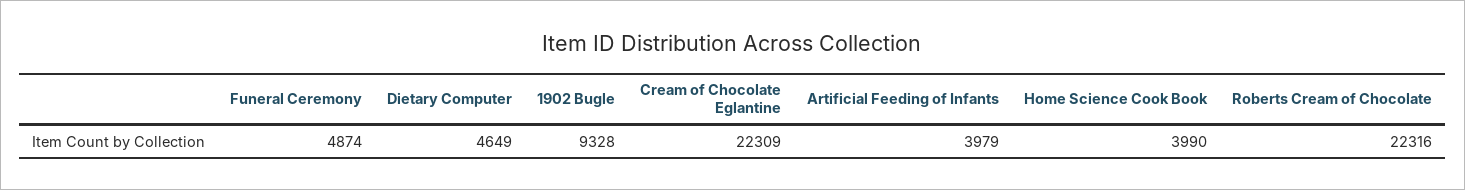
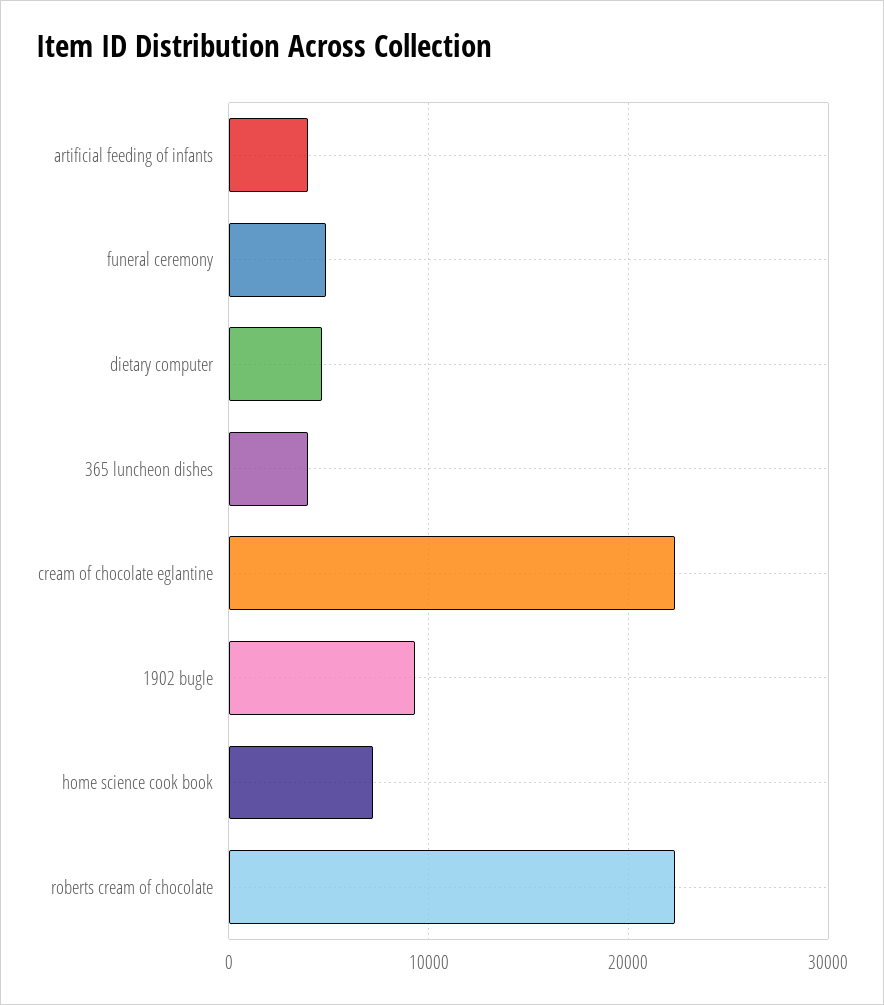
  {
    "Funeral Ceremony": 4874,
    "Dietary Computer": 4649,
    "1902 Bugle": 9328,
    "Cream of Chocolate Eglantine": 22309,
    "Artificial Feeding of Infants": 3979,
-   "Home Science Cook Book": 3990,
+   "Home Science Cook Book": 7000,
-   "Roberts Cream of Chocolate": 22316
+   "Roberts Cream of Chocolate": 22316,
+   "365 luncheon dishes": 4000
  }

